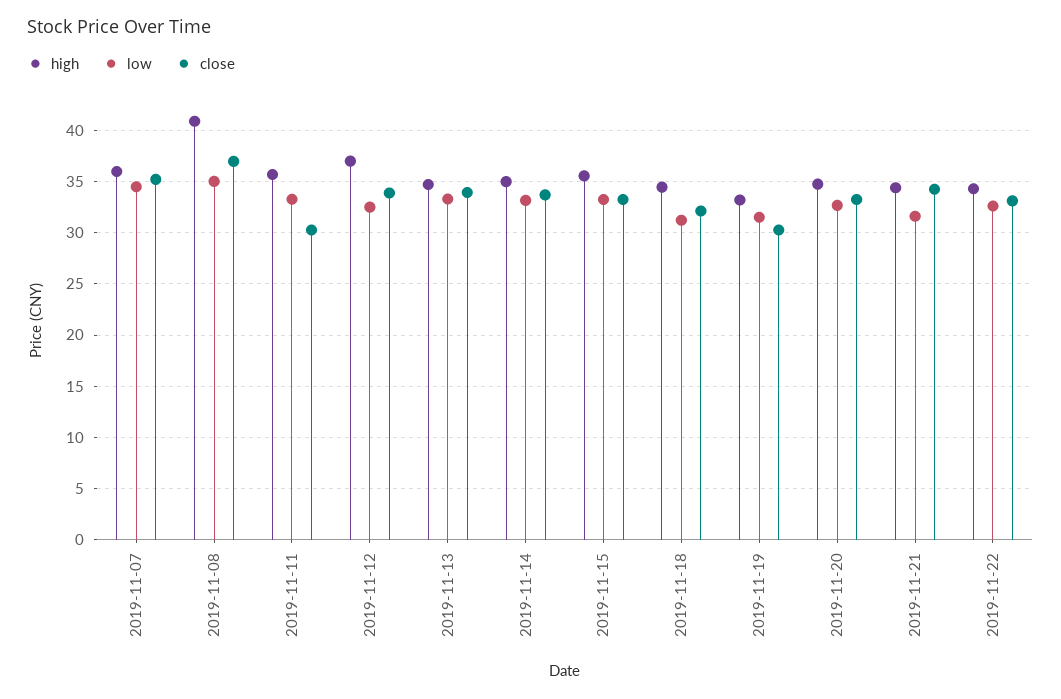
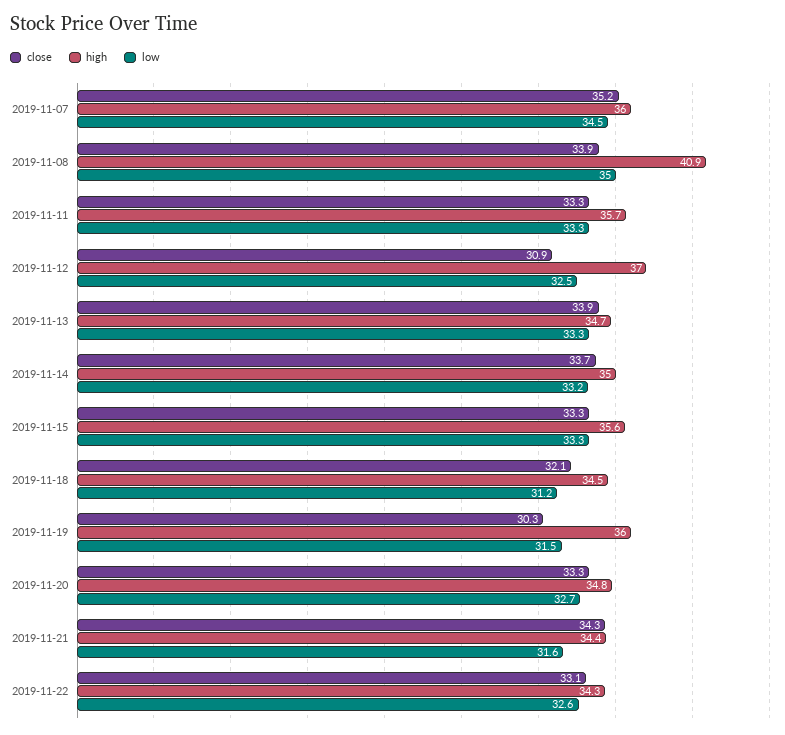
  {
    "high": {
      "2019-11-07": 36,
      "2019-11-08": 40.9,
      "2019-11-11": 35.7,
      "2019-11-12": 37,
      "2019-11-13": 34.7,
      "2019-11-14": 35,
      "2019-11-15": 35.6,
      "2019-11-18": 34.5,
-     "2019-11-19": 33,
+     "2019-11-19": 36,
      "2019-11-20": 34.8,
      "2019-11-21": 34.4,
      "2019-11-22": 34.3
    },
    "low": {
      "2019-11-07": 34.5,
      "2019-11-08": 35,
      "2019-11-11": 33.3,
      "2019-11-12": 32.5,
      "2019-11-13": 33.3,
      "2019-11-14": 33.2,
      "2019-11-15": 33.3,
      "2019-11-18": 31.2,
      "2019-11-19": 31.5,
      "2019-11-20": 32.7,
      "2019-11-21": 31.6,
      "2019-11-22": 32.6
    },
    "close": {
      "2019-11-07": 35.2,
-     "2019-11-08": 37,
+     "2019-11-08": 33.9,
-     "2019-11-11": 30,
+     "2019-11-11": 33.3,
-     "2019-11-12": 34,
+     "2019-11-12": 30.9,
      "2019-11-13": 33.9,
      "2019-11-14": 33.7,
      "2019-11-15": 33.3,
      "2019-11-18": 32.1,
      "2019-11-19": 30.3,
      "2019-11-20": 33.3,
      "2019-11-21": 34.3,
      "2019-11-22": 33.1
    }
  }

